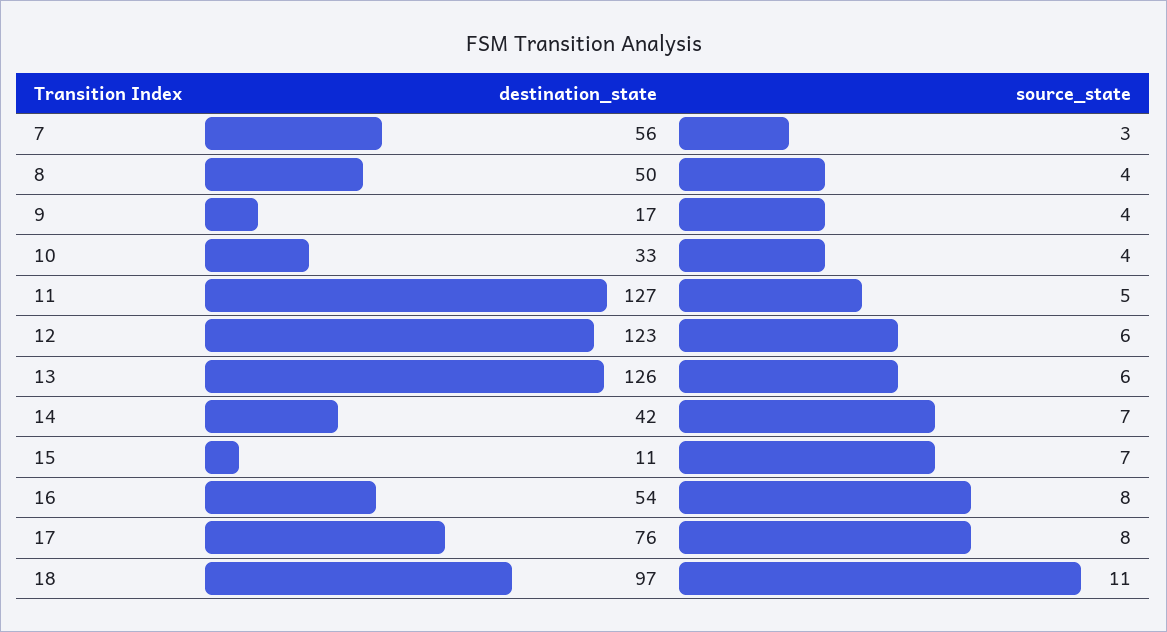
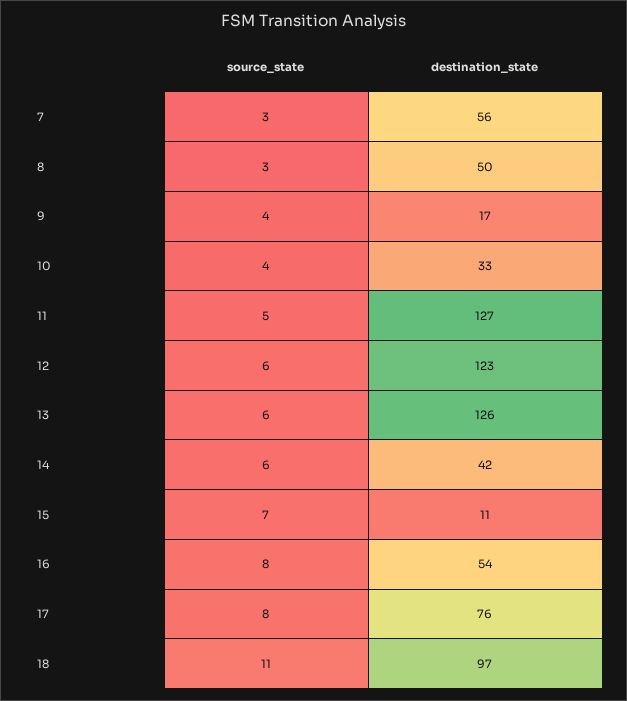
  {
    "destination_state": {
      "7": 56,
      "8": 50,
      "9": 17,
      "10": 33,
      "11": 127,
      "12": 123,
      "13": 126,
      "14": 42,
      "15": 11,
      "16": 54,
      "17": 76,
      "18": 97
    },
    "source_state": {
      "7": 3,
-     "8": 4,
+     "8": 3,
      "9": 4,
      "10": 4,
      "11": 5,
      "12": 6,
      "13": 6,
-     "14": 7,
+     "14": 6,
      "15": 7,
      "16": 8,
      "17": 8,
      "18": 11
    }
  }

